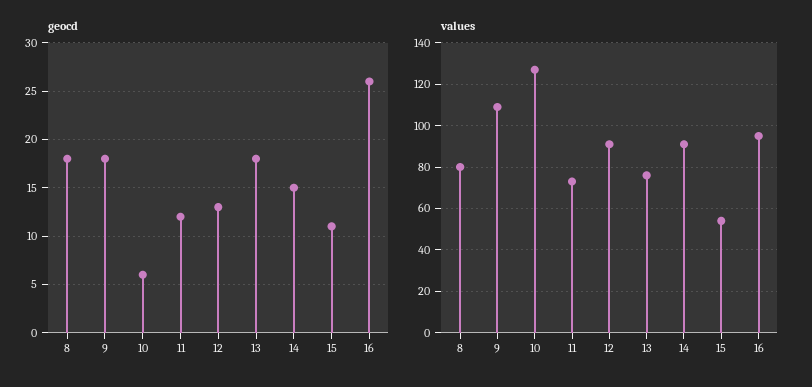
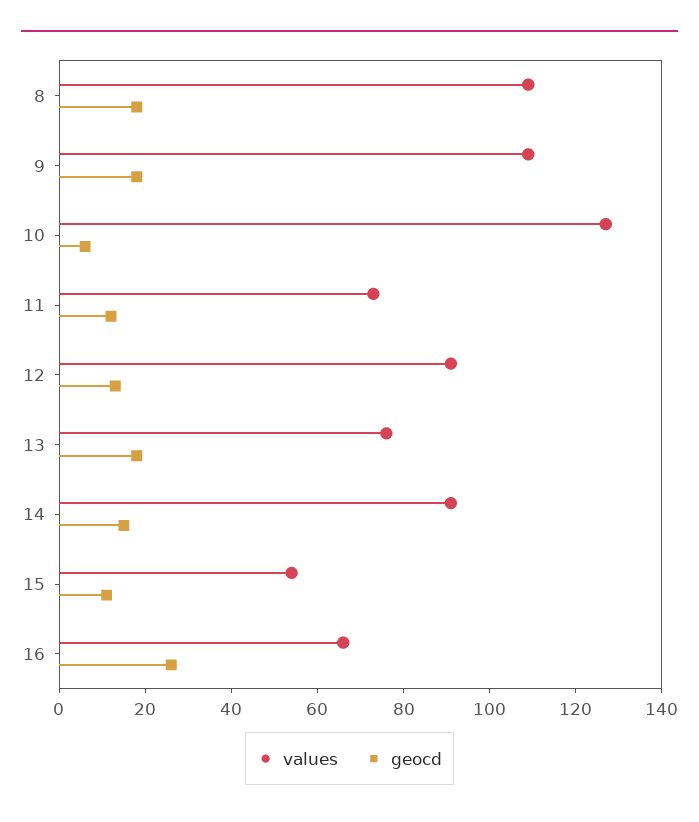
  {
    "geocd": {
      "8": 18,
      "9": 18,
      "10": 6,
      "11": 12,
      "12": 13,
      "13": 18,
      "14": 15,
      "15": 11,
      "16": 26
    },
    "values": {
-     "8": 80,
+     "8": 110,
      "9": 110,
      "10": 125,
      "11": 75,
      "12": 90,
      "13": 75,
      "14": 90,
      "15": 55,
-     "16": 95
+     "16": 65
    }
  }

